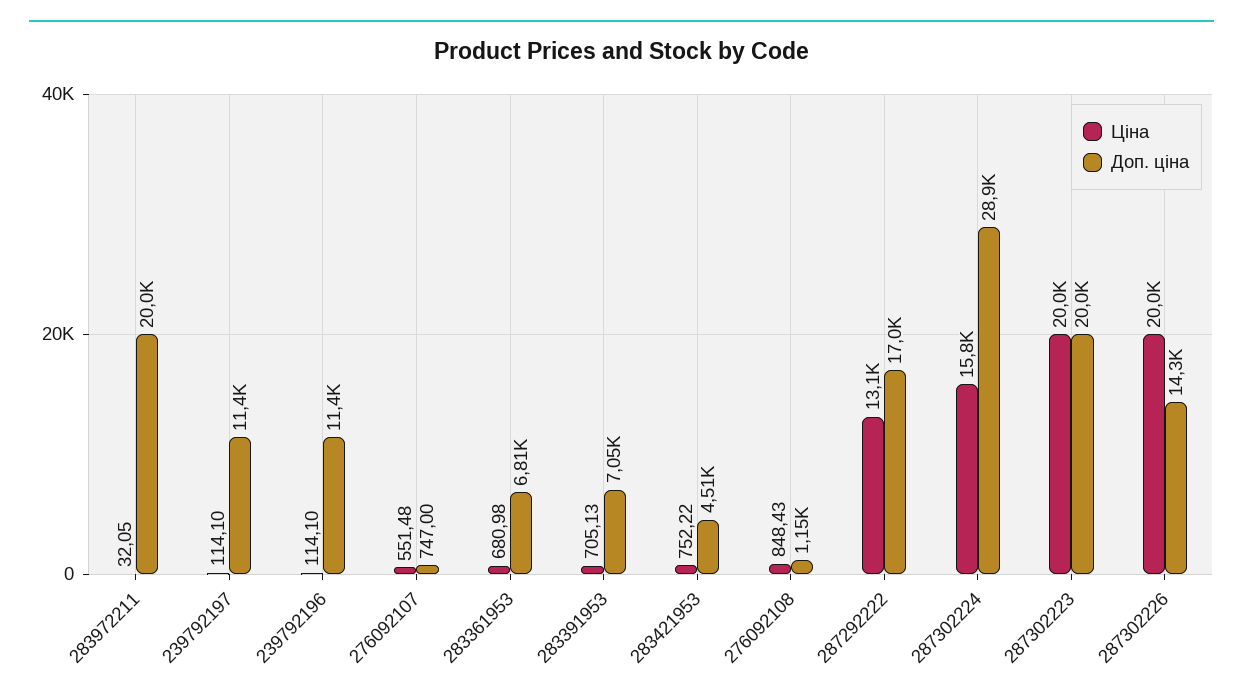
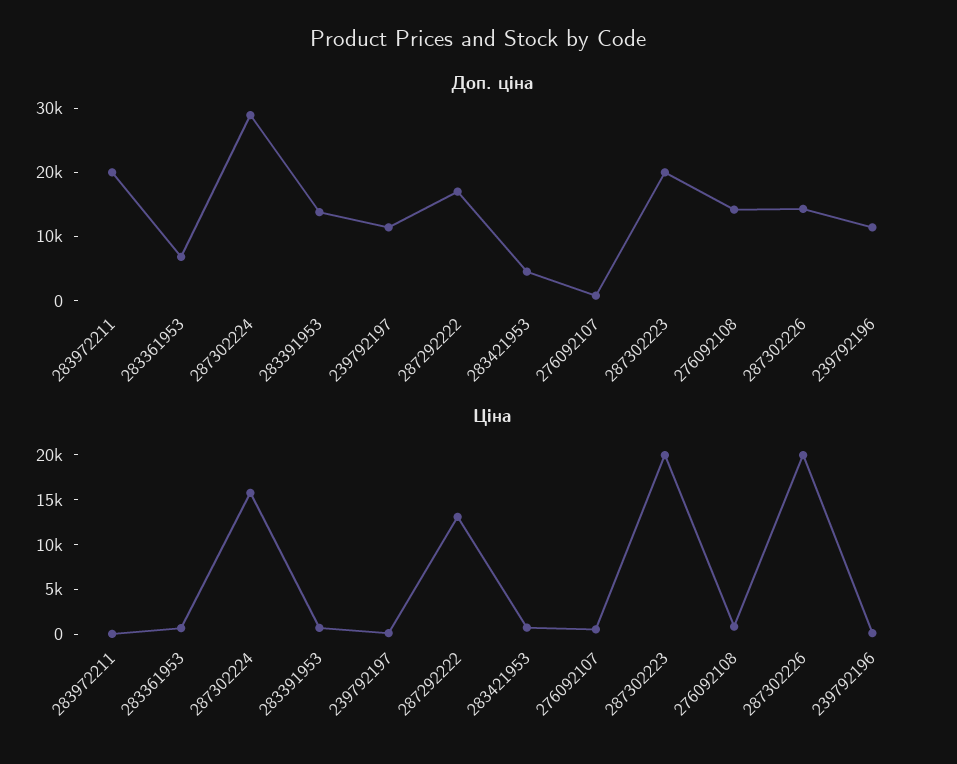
  {
    "Ціна": {
      "283972211": 32.05,
      "239792197": 114.1,
      "239792196": 114.1,
      "276092107": 551.48,
      "283361953": 680.98,
      "283391953": 705.13,
      "283421953": 752.22,
      "276092108": 848.43,
      "287292222": 13100,
      "287302224": 15800,
      "287302223": 20000,
      "287302226": 20000
    },
    "Доп. ціна": {
      "283972211": 20000,
      "239792197": 11400,
      "239792196": 11400,
      "276092107": 747,
      "283361953": 6810,
-     "283391953": 7050,
+     "283391953": 14000,
      "283421953": 4510,
-     "276092108": 1150,
+     "276092108": 14000,
      "287292222": 17000,
      "287302224": 28900,
      "287302223": 20000,
      "287302226": 14300
    }
  }

